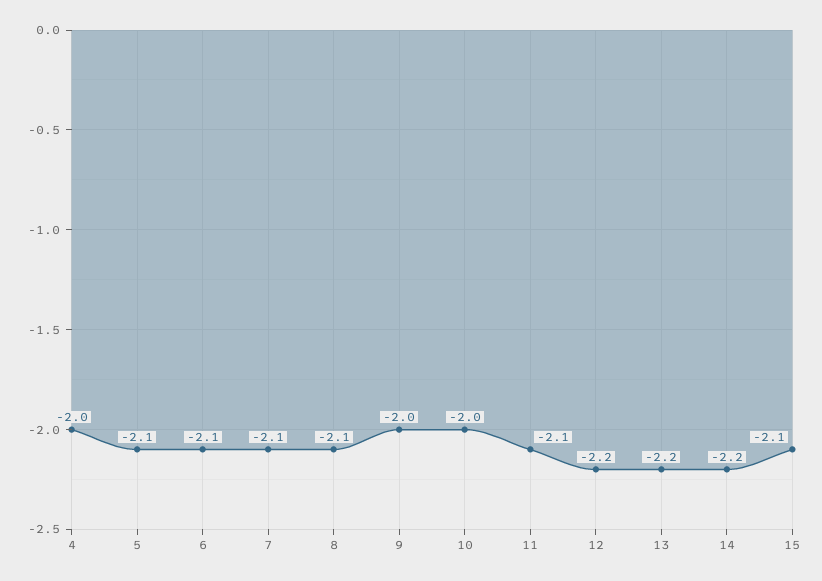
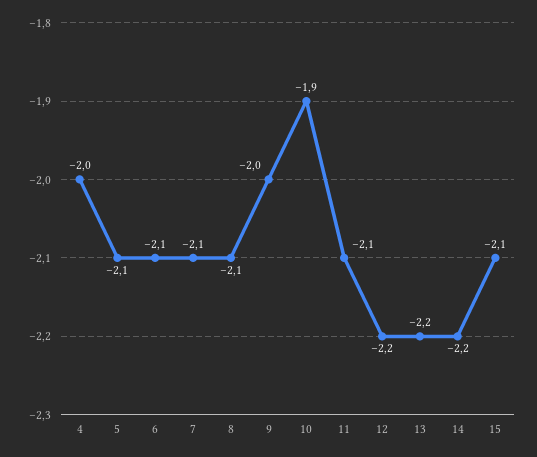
  {
    "4": -2,
    "5": -2.1,
    "6": -2.1,
    "7": -2.1,
    "8": -2.1,
    "9": -2,
-   "10": -2,
+   "10": -1.9,
    "11": -2.1,
    "12": -2.2,
    "13": -2.2,
    "14": -2.2,
    "15": -2.1
  }

